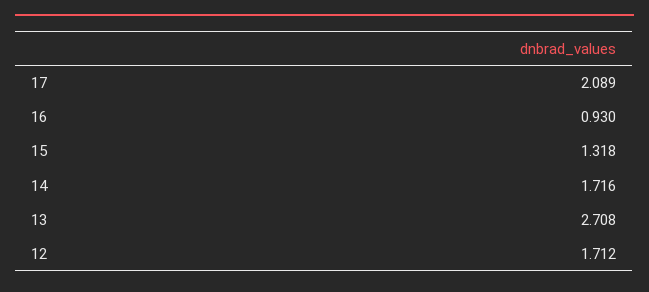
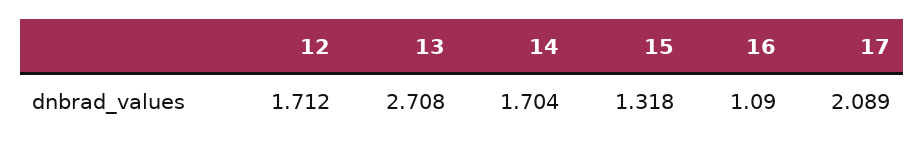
  {
    "17": 2.089,
-   "16": 0.93,
+   "16": 1.09,
    "15": 1.318,
-   "14": 1.716,
+   "14": 1.704,
    "13": 2.708,
    "12": 1.712
  }

